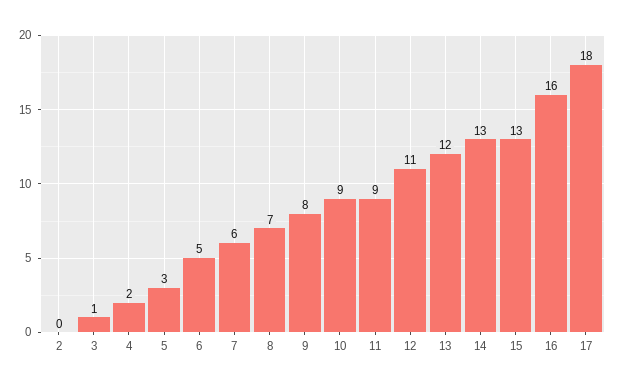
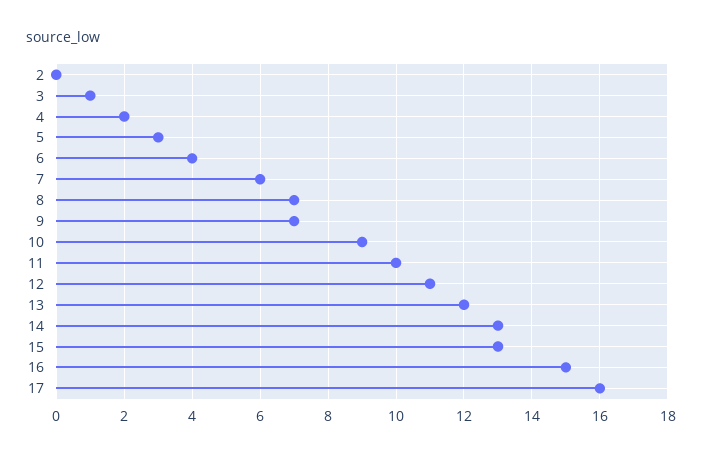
  {
    "2": 0,
    "3": 1,
    "4": 2,
    "5": 3,
-   "6": 5,
+   "6": 4,
    "7": 6,
    "8": 7,
-   "9": 8,
+   "9": 7,
    "10": 9,
-   "11": 9,
+   "11": 10,
    "12": 11,
    "13": 12,
    "14": 13,
    "15": 13,
-   "16": 16,
+   "16": 15,
-   "17": 18
+   "17": 16
  }

